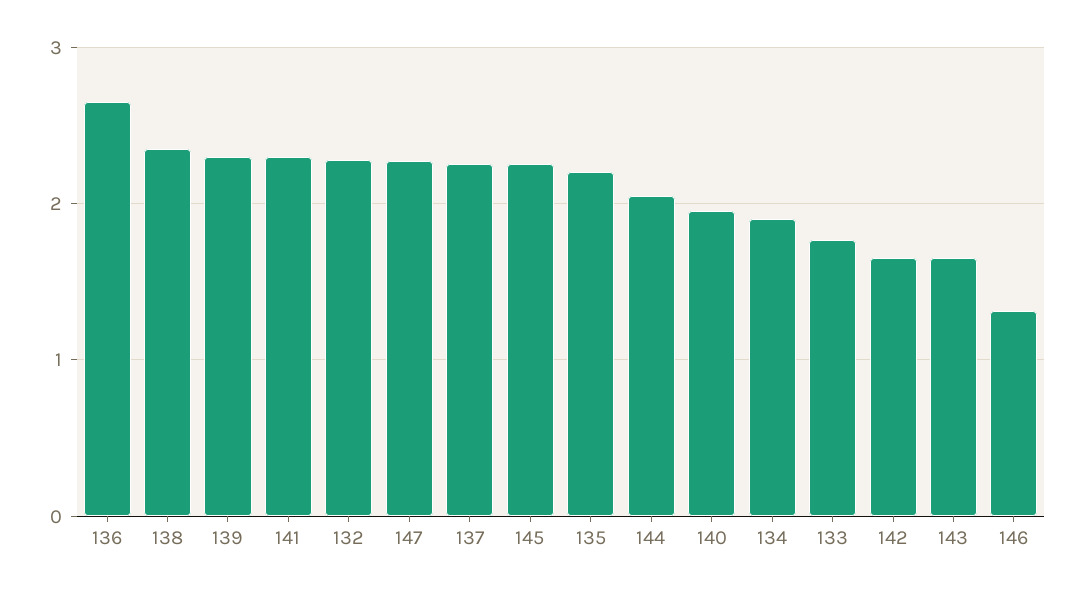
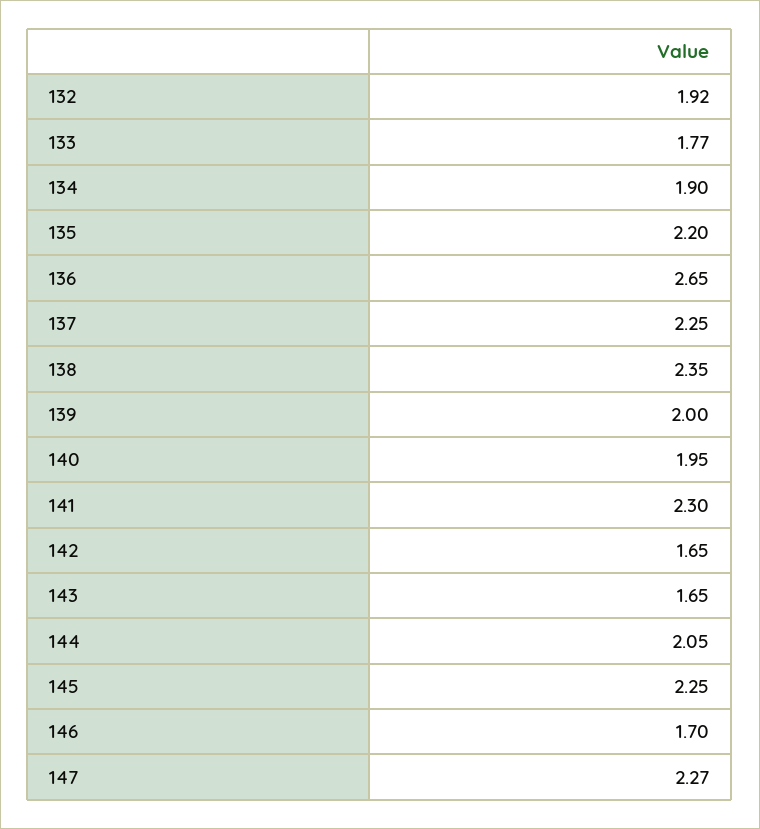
  {
    "136": 2.65,
    "138": 2.35,
-   "139": 2.3,
+   "139": 2,
    "141": 2.3,
-   "132": 2.3,
+   "132": 1.92,
    "147": 2.27,
    "137": 2.25,
    "145": 2.25,
    "135": 2.2,
    "144": 2.05,
    "140": 1.95,
    "134": 1.9,
    "133": 1.77,
    "142": 1.65,
    "143": 1.65,
-   "146": 1.3
+   "146": 1.7
  }

